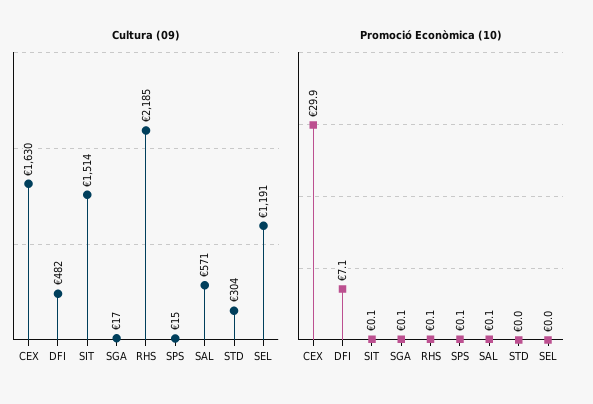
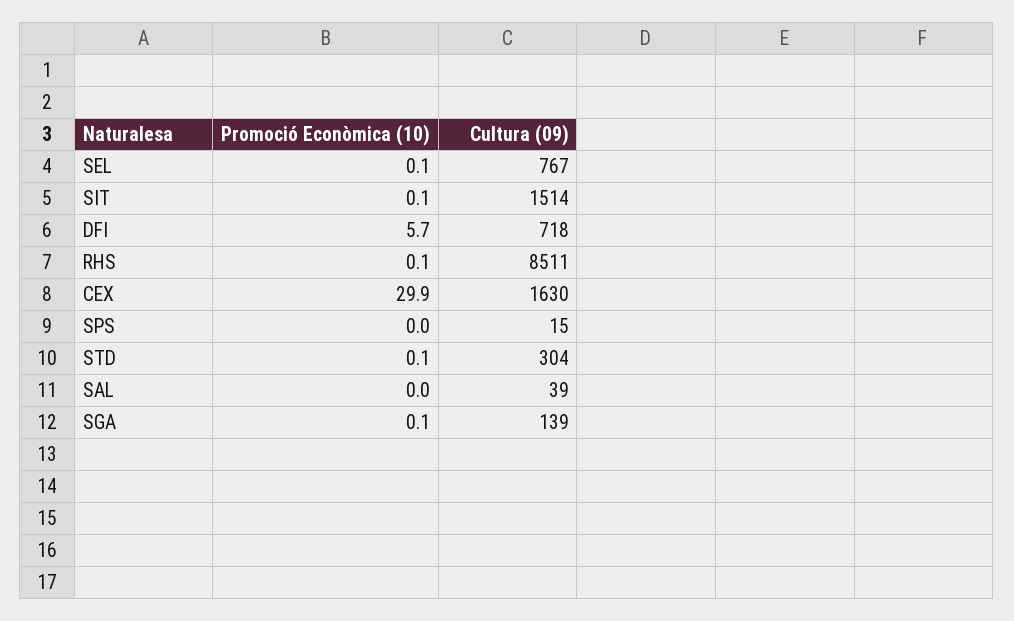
  {
    "Cultura (09)": {
      "CEX": 1630,
-     "DFI": 482,
+     "DFI": 718,
      "SIT": 1514,
-     "SGA": 17,
+     "SGA": 139,
-     "RHS": 2185,
+     "RHS": 8511,
      "SPS": 15,
-     "SAL": 571,
+     "SAL": 39,
      "STD": 304,
-     "SEL": 1191
+     "SEL": 767
    },
    "Promoció Econòmica (10)": {
      "CEX": 29.9,
-     "DFI": 7.1,
+     "DFI": 5.7,
      "SIT": 0.1,
      "SGA": 0.1,
      "RHS": 0.1,
-     "SPS": 0.1,
+     "SPS": 0,
-     "SAL": 0.1,
+     "SAL": 0,
-     "STD": 0,
+     "STD": 0.1,
-     "SEL": 0
+     "SEL": 0.1
    }
  }

